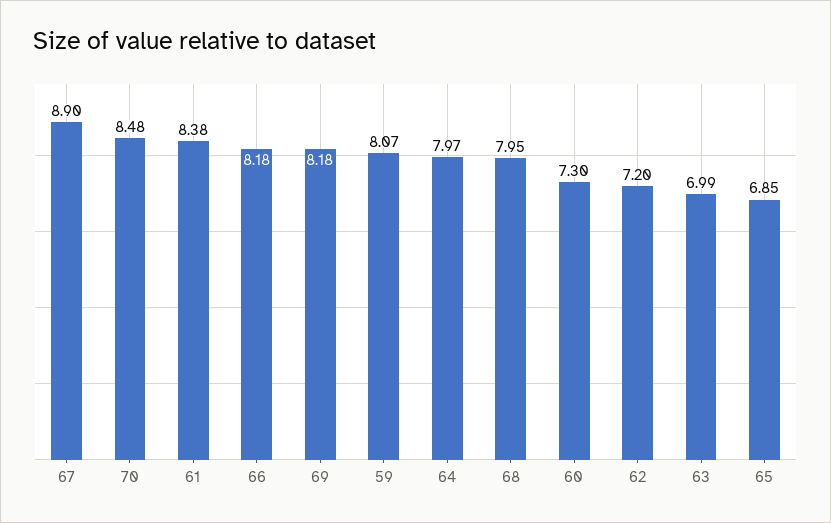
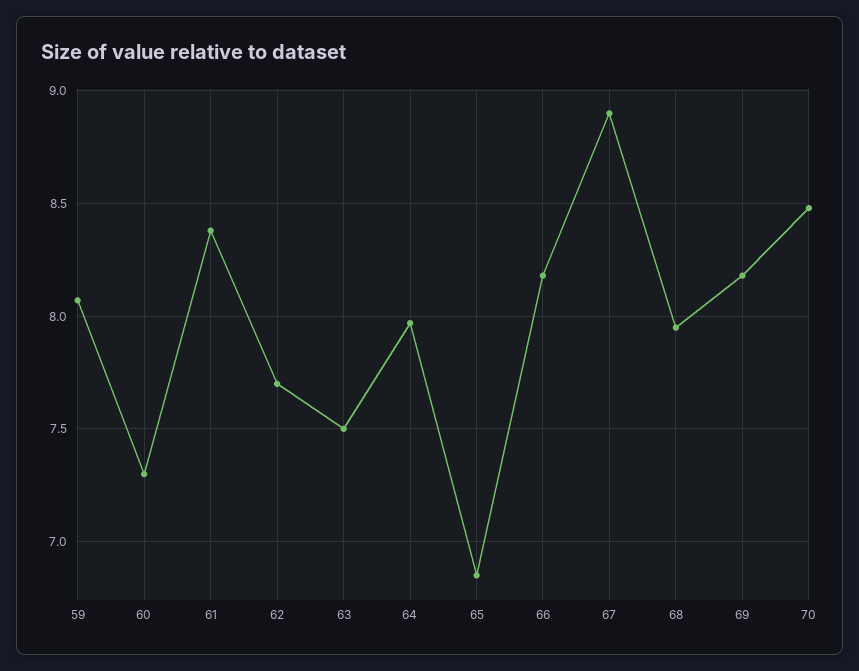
  {
    "67": 8.9,
    "70": 8.48,
    "61": 8.38,
    "66": 8.18,
    "69": 8.18,
    "59": 8.07,
    "64": 7.97,
    "68": 7.95,
    "60": 7.3,
-   "62": 7.2,
+   "62": 7.7,
-   "63": 6.99,
+   "63": 7.5,
    "65": 6.85
  }

